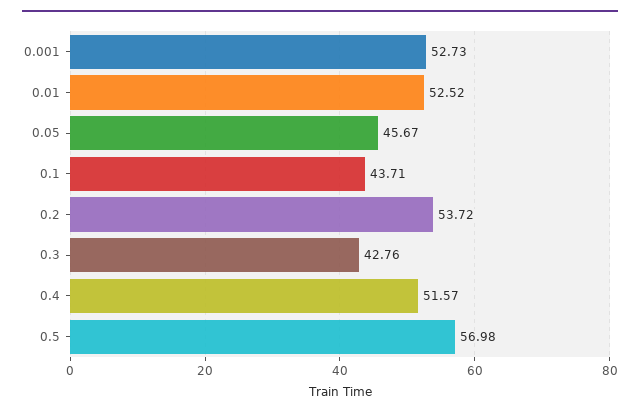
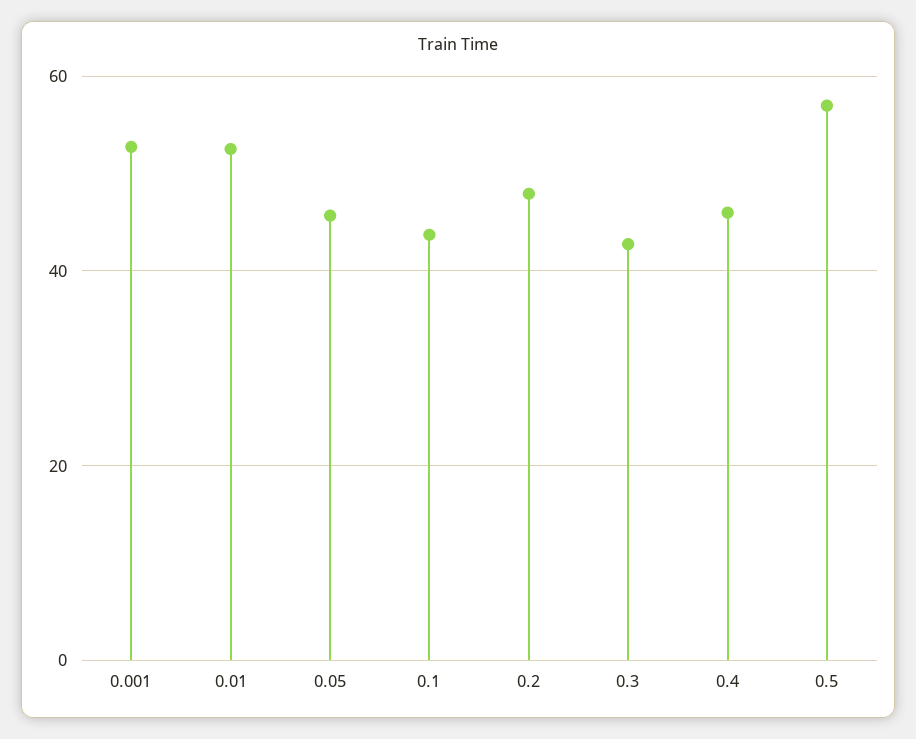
  {
    "0.001": 52.73,
    "0.01": 52.52,
    "0.05": 45.67,
    "0.1": 43.71,
-   "0.2": 53.72,
+   "0.2": 48,
    "0.3": 42.76,
-   "0.4": 51.57,
+   "0.4": 46,
    "0.5": 56.98
  }

